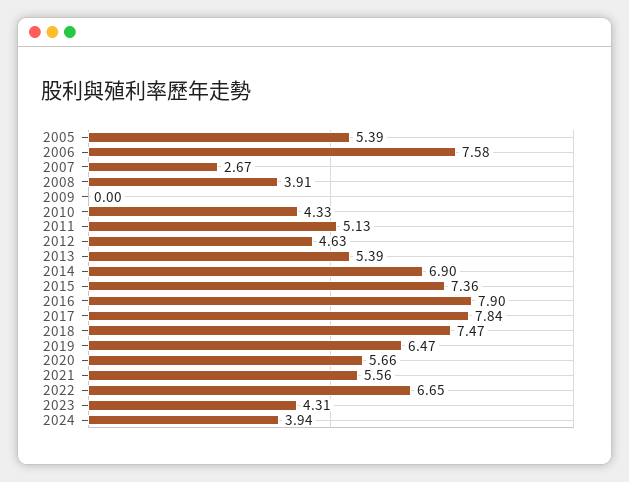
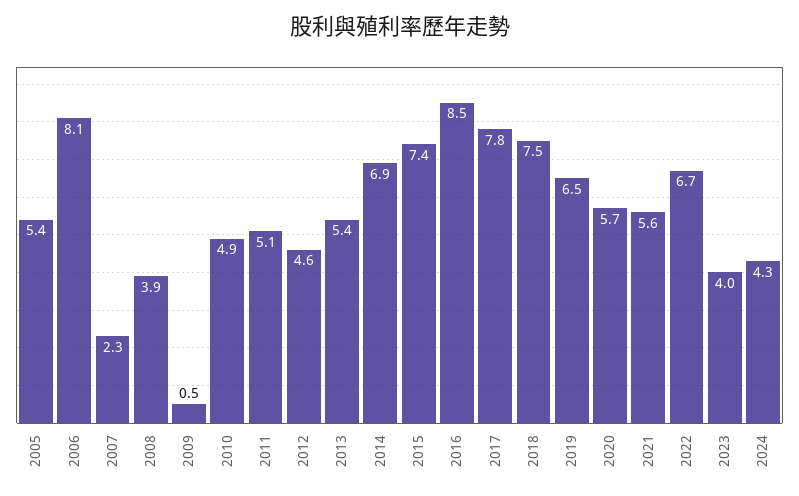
  {
    "2005": 5.39,
-   "2006": 7.58,
+   "2006": 8.1,
-   "2007": 2.67,
+   "2007": 2.3,
    "2008": 3.91,
-   "2009": 0,
+   "2009": 0.5,
-   "2010": 4.33,
+   "2010": 4.9,
    "2011": 5.13,
    "2012": 4.63,
    "2013": 5.39,
    "2014": 6.9,
    "2015": 7.36,
-   "2016": 7.9,
+   "2016": 8.5,
    "2017": 7.84,
    "2018": 7.47,
    "2019": 6.47,
    "2020": 5.66,
    "2021": 5.56,
    "2022": 6.65,
-   "2023": 4.31,
+   "2023": 4,
-   "2024": 3.94
+   "2024": 4.3
  }

